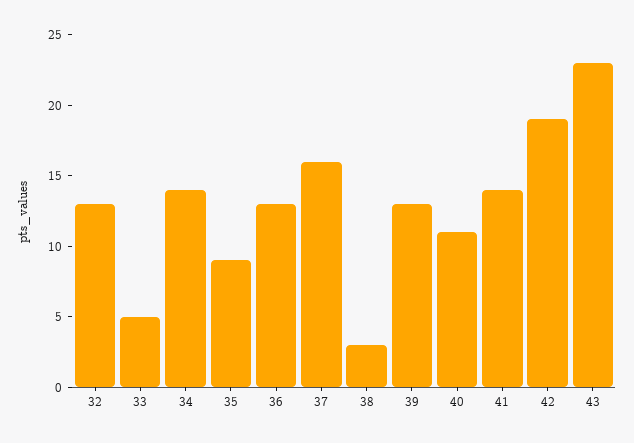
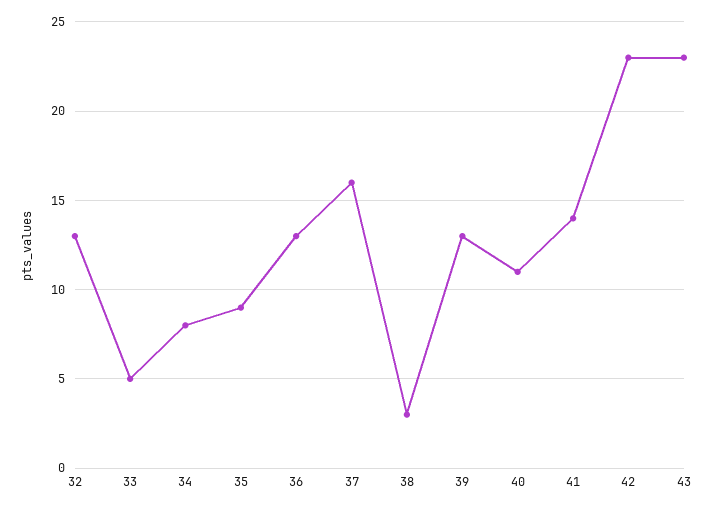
  {
    "32": 13,
    "33": 5,
-   "34": 14,
+   "34": 8,
    "35": 9,
    "36": 13,
    "37": 16,
    "38": 3,
    "39": 13,
    "40": 11,
    "41": 14,
-   "42": 19,
+   "42": 23,
    "43": 23
  }

